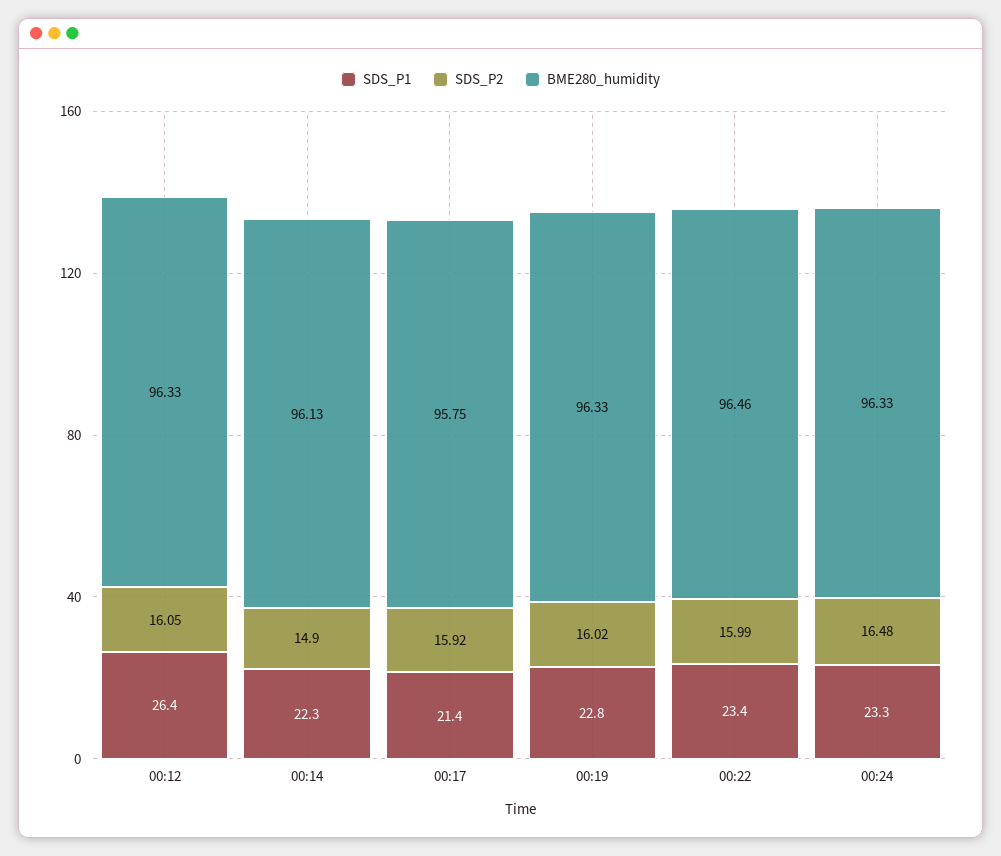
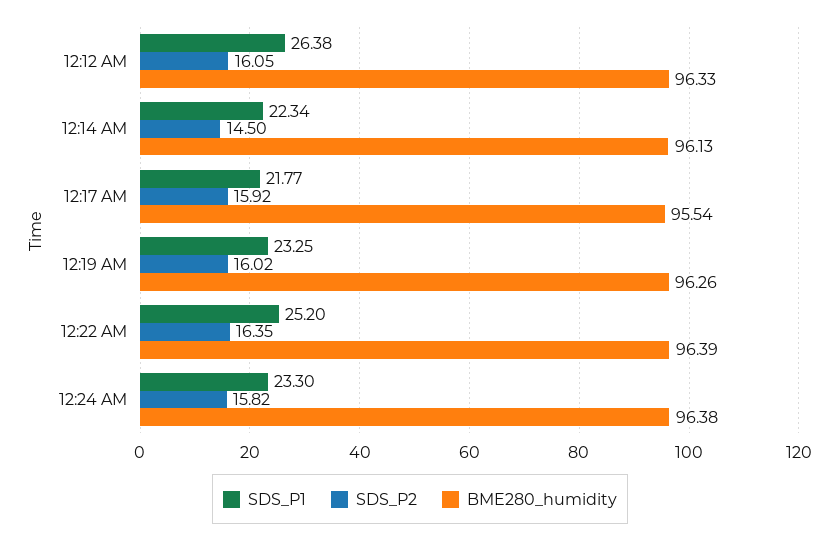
  {
    "SDS_P1": {
      "00:12": 26.38,
      "00:14": 22.34,
-     "00:17": 21.4,
+     "00:17": 21.77,
-     "00:19": 22.8,
+     "00:19": 23.25,
-     "00:22": 23.4,
+     "00:22": 25.2,
      "00:24": 23.3
    },
    "SDS_P2": {
      "00:12": 16.05,
-     "00:14": 14.9,
+     "00:14": 14.5,
      "00:17": 15.92,
      "00:19": 16.02,
-     "00:22": 15.99,
+     "00:22": 16.35,
-     "00:24": 16.48
+     "00:24": 15.82
    },
    "BME280_humidity": {
      "00:12": 96.33,
      "00:14": 96.13,
-     "00:17": 95.75,
+     "00:17": 95.54,
-     "00:19": 96.33,
+     "00:19": 96.26,
-     "00:22": 96.46,
+     "00:22": 96.39,
-     "00:24": 96.33
+     "00:24": 96.38
    }
  }

